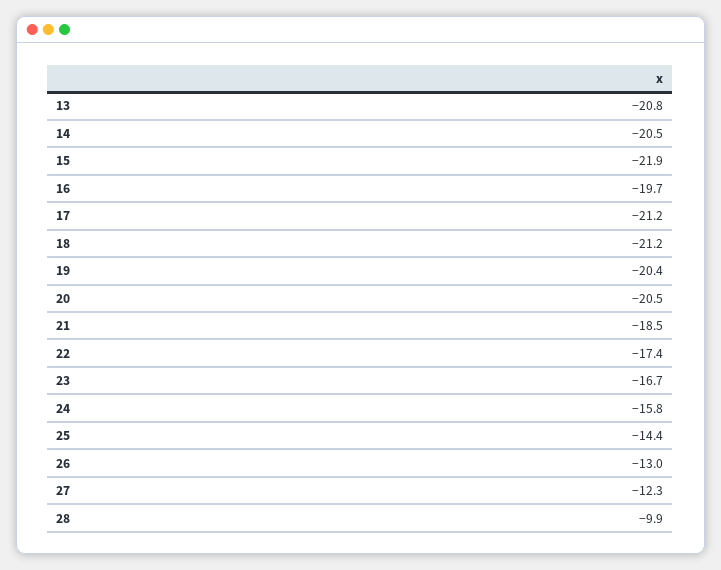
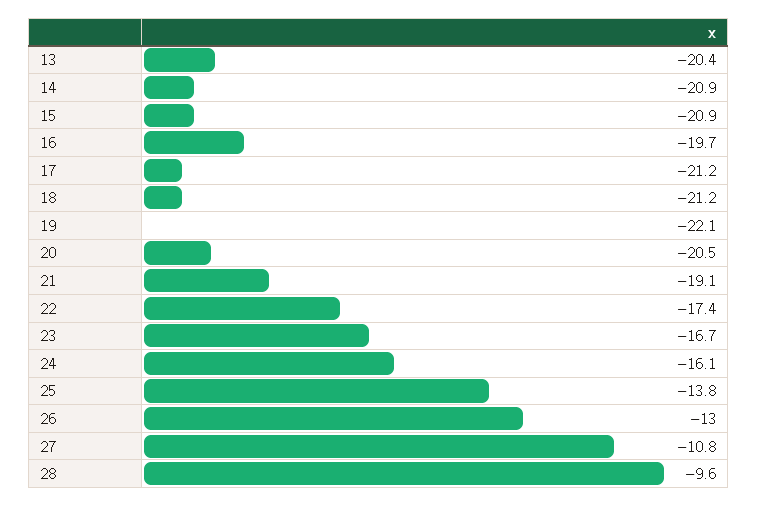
  {
-   "13": -20.8,
+   "13": -20.4,
-   "14": -20.5,
+   "14": -20.9,
-   "15": -21.9,
+   "15": -20.9,
    "16": -19.7,
    "17": -21.2,
    "18": -21.2,
-   "19": -20.4,
+   "19": -22.1,
    "20": -20.5,
-   "21": -18.5,
+   "21": -19.1,
    "22": -17.4,
    "23": -16.7,
-   "24": -15.8,
+   "24": -16.1,
-   "25": -14.4,
+   "25": -13.8,
    "26": -13,
-   "27": -12.3,
+   "27": -10.8,
-   "28": -9.9
+   "28": -9.6
  }

